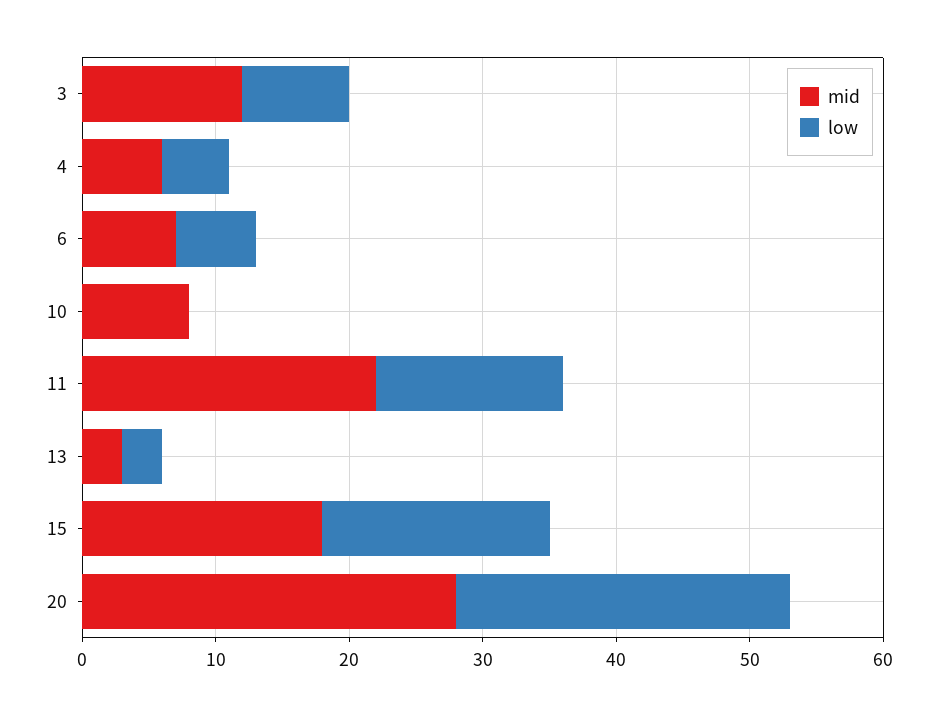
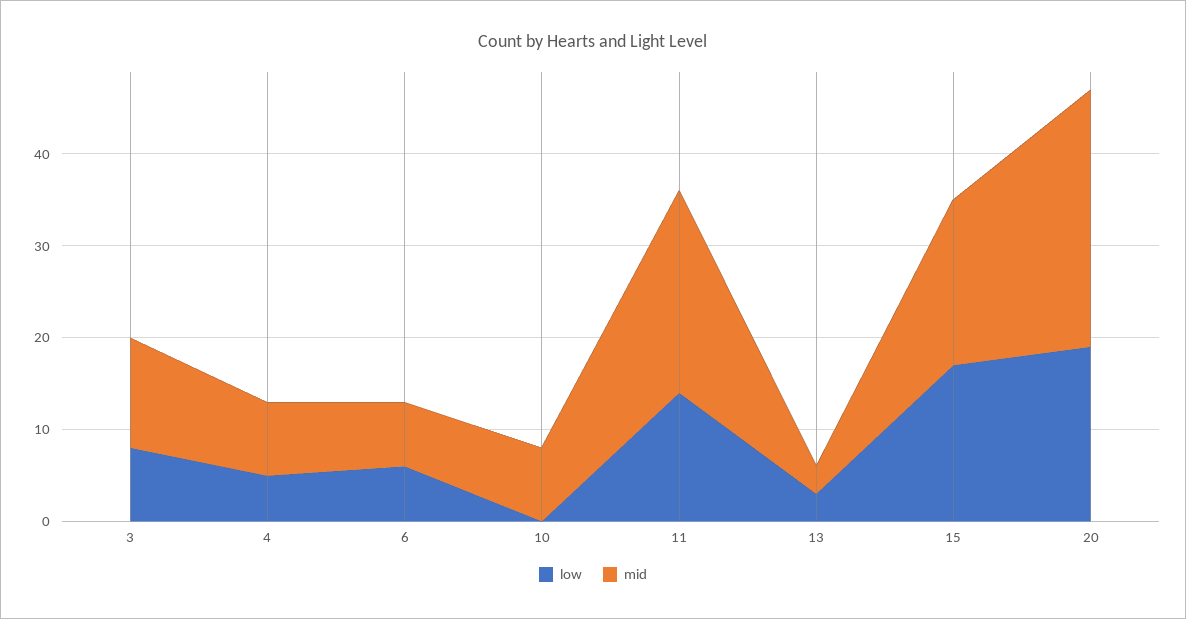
  {
    "mid": {
      "3": 12,
-     "4": 6,
+     "4": 8,
      "6": 7,
      "10": 8,
      "11": 22,
      "13": 3,
      "15": 18,
      "20": 28
    },
    "low": {
      "3": 8,
      "4": 5,
      "6": 6,
      "10": 0,
      "11": 14,
      "13": 3,
      "15": 17,
-     "20": 25
+     "20": 19
    }
  }

